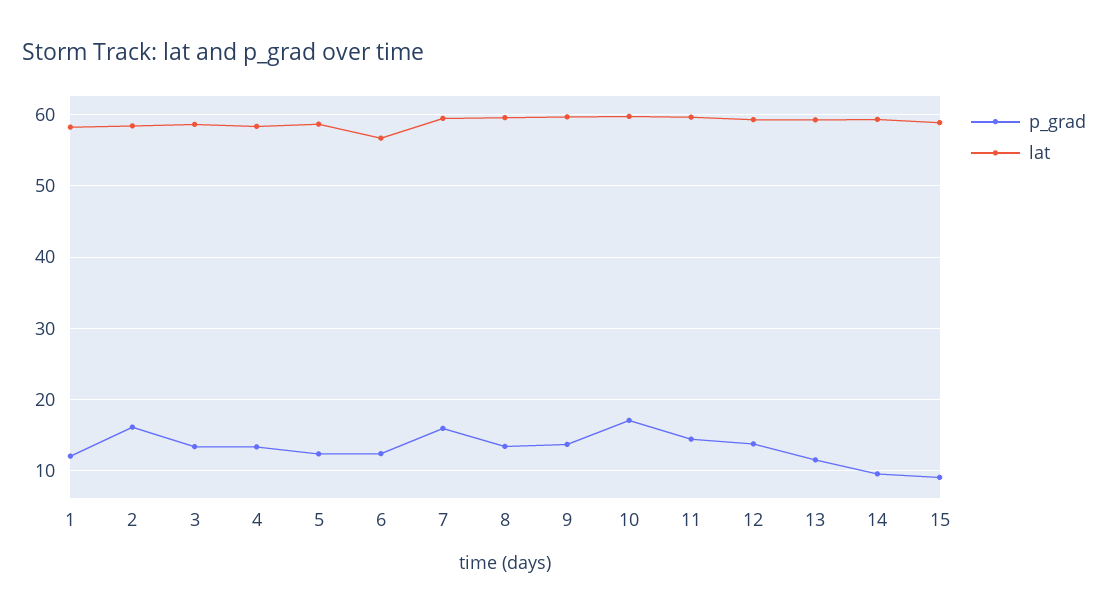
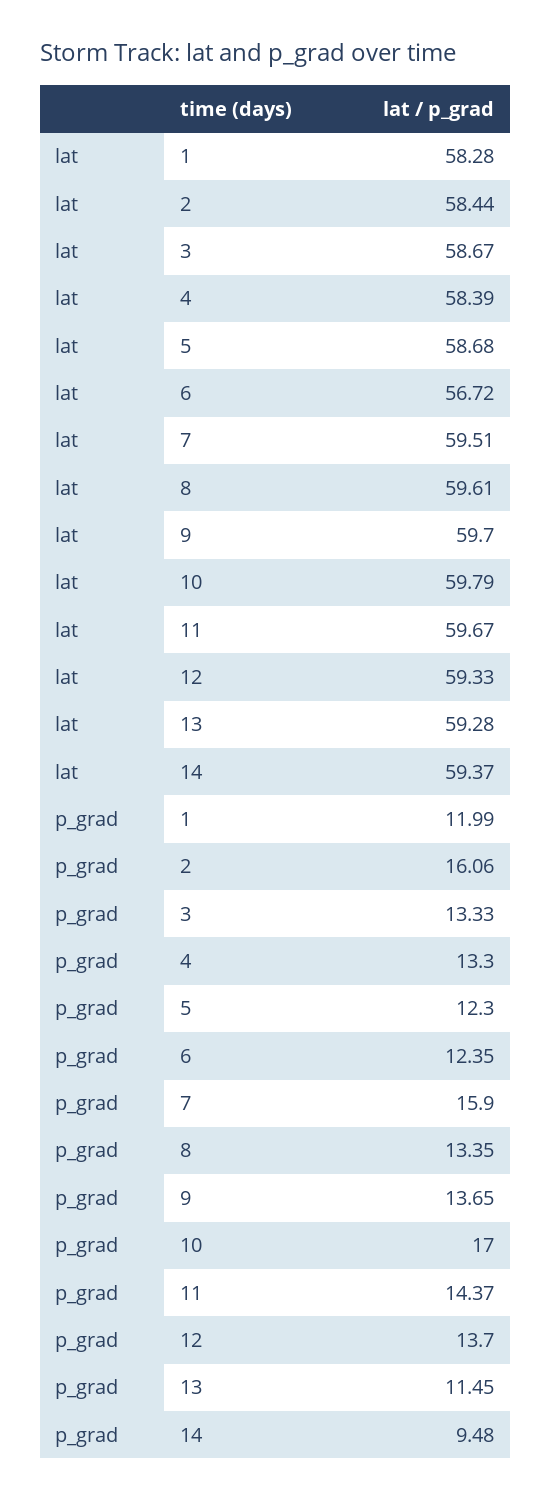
  {
    "p_grad": {
      "1": 11.99,
      "2": 16.06,
      "3": 13.33,
      "4": 13.3,
      "5": 12.3,
      "6": 12.35,
      "7": 15.9,
      "8": 13.35,
      "9": 13.65,
      "10": 17,
      "11": 14.37,
      "12": 13.7,
      "13": 11.45,
-     "14": 9.48,
+     "14": 9.48
-     "15": 9
    },
    "lat": {
      "1": 58.28,
      "2": 58.44,
      "3": 58.67,
      "4": 58.39,
      "5": 58.68,
      "6": 56.72,
      "7": 59.51,
      "8": 59.61,
      "9": 59.7,
      "10": 59.79,
      "11": 59.67,
      "12": 59.33,
      "13": 59.28,
-     "14": 59.37,
+     "14": 59.37
-     "15": 59
    }
  }

